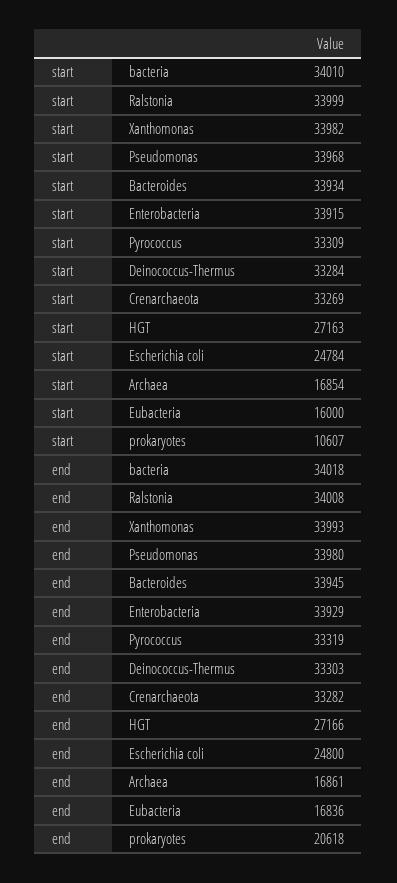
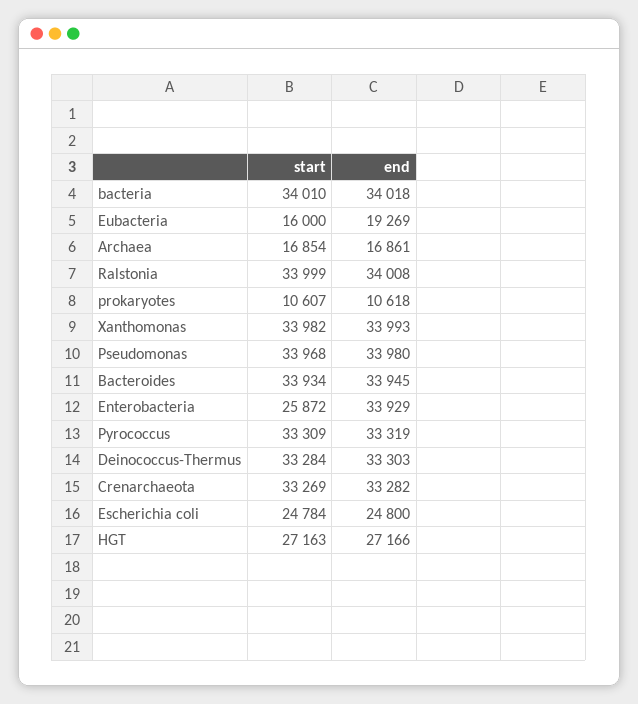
  {
    "start": {
      "bacteria": 34010,
      "Ralstonia": 33999,
      "Xanthomonas": 33982,
      "Pseudomonas": 33968,
      "Bacteroides": 33934,
-     "Enterobacteria": 33915,
+     "Enterobacteria": 25872,
      "Pyrococcus": 33309,
      "Deinococcus-Thermus": 33284,
      "Crenarchaeota": 33269,
      "HGT": 27163,
      "Escherichia coli": 24784,
      "Archaea": 16854,
      "Eubacteria": 16000,
      "prokaryotes": 10607
    },
    "end": {
      "bacteria": 34018,
      "Ralstonia": 34008,
      "Xanthomonas": 33993,
      "Pseudomonas": 33980,
      "Bacteroides": 33945,
      "Enterobacteria": 33929,
      "Pyrococcus": 33319,
      "Deinococcus-Thermus": 33303,
      "Crenarchaeota": 33282,
      "HGT": 27166,
      "Escherichia coli": 24800,
      "Archaea": 16861,
-     "Eubacteria": 16836,
+     "Eubacteria": 19269,
-     "prokaryotes": 20618
+     "prokaryotes": 10618
    }
  }

